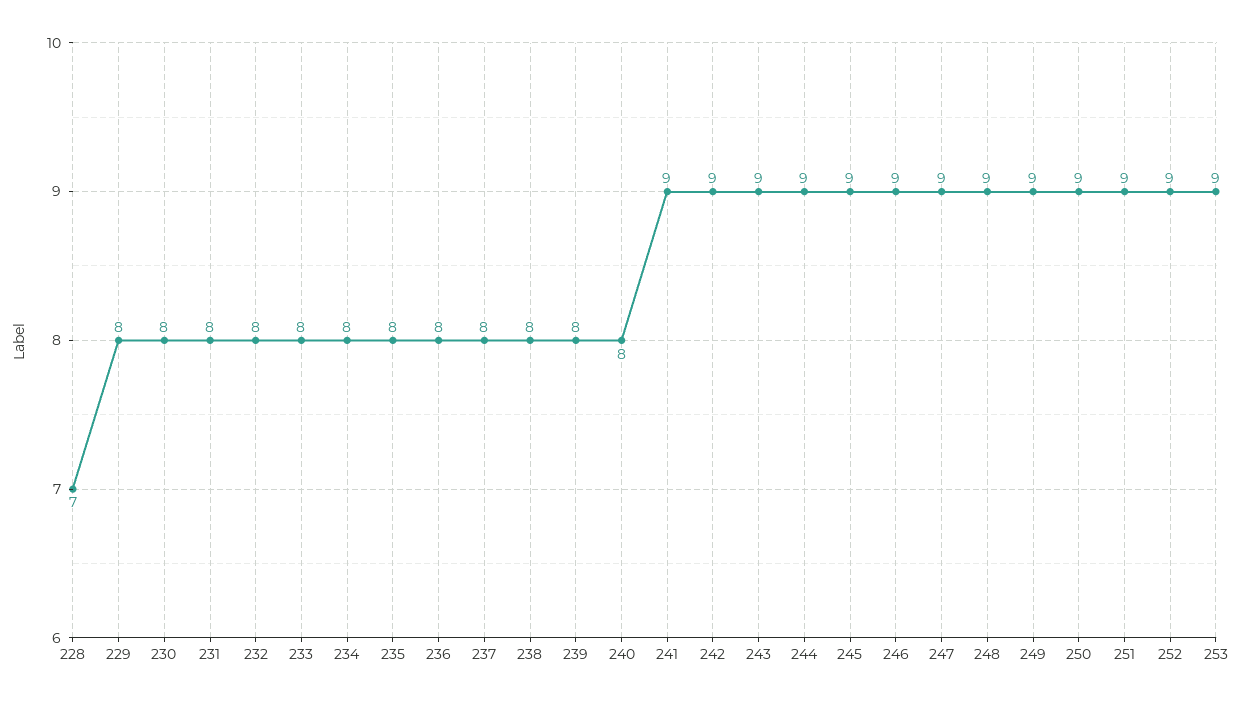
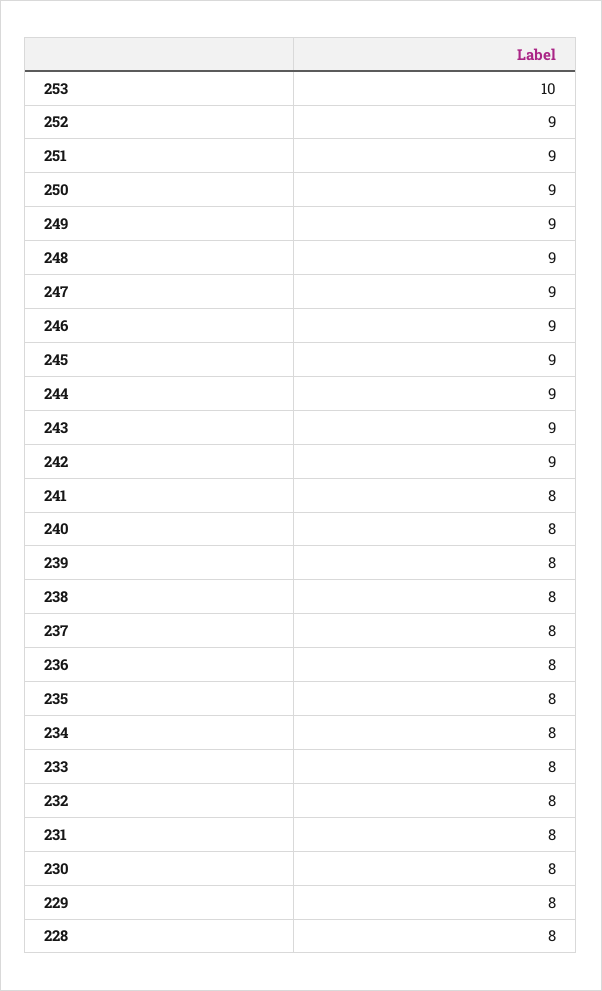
  {
-   "228": 7,
+   "228": 8,
    "229": 8,
    "230": 8,
    "231": 8,
    "232": 8,
    "233": 8,
    "234": 8,
    "235": 8,
    "236": 8,
    "237": 8,
    "238": 8,
    "239": 8,
    "240": 8,
-   "241": 9,
+   "241": 8,
    "242": 9,
    "243": 9,
    "244": 9,
    "245": 9,
    "246": 9,
    "247": 9,
    "248": 9,
    "249": 9,
    "250": 9,
    "251": 9,
    "252": 9,
-   "253": 9
+   "253": 10
  }

